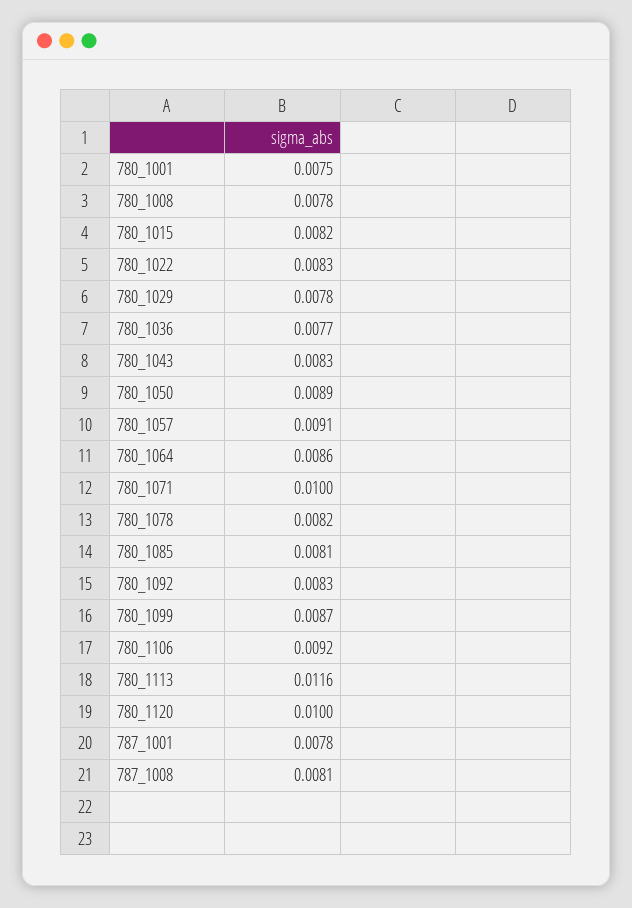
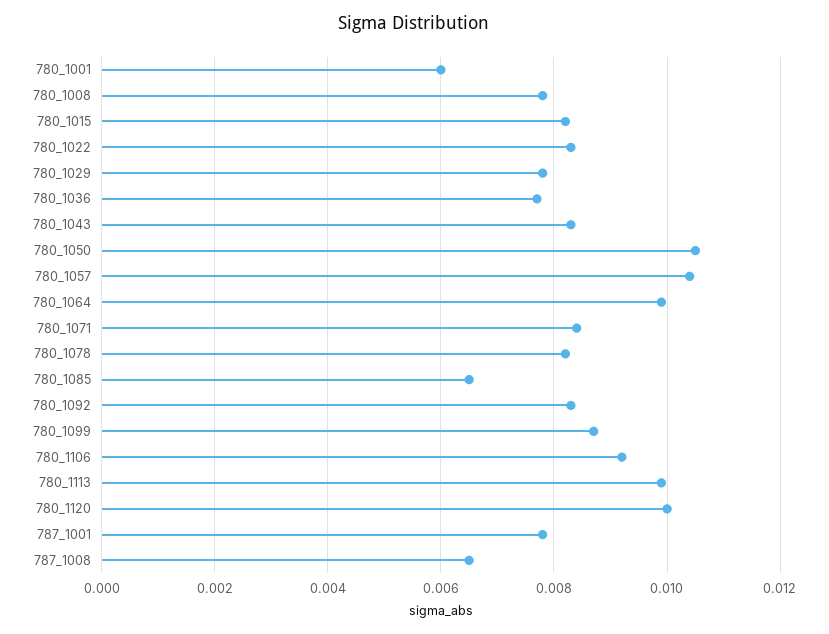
  {
-   "780_1001": 0.0075,
+   "780_1001": 0.006,
    "780_1008": 0.0078,
    "780_1015": 0.0082,
    "780_1022": 0.0083,
    "780_1029": 0.0078,
    "780_1036": 0.0077,
    "780_1043": 0.0083,
-   "780_1050": 0.0089,
+   "780_1050": 0.0105,
-   "780_1057": 0.0091,
+   "780_1057": 0.0105,
-   "780_1064": 0.0086,
+   "780_1064": 0.01,
-   "780_1071": 0.01,
+   "780_1071": 0.0085,
    "780_1078": 0.0082,
-   "780_1085": 0.0081,
+   "780_1085": 0.0065,
    "780_1092": 0.0083,
    "780_1099": 0.0087,
    "780_1106": 0.0092,
-   "780_1113": 0.0116,
+   "780_1113": 0.01,
    "780_1120": 0.01,
    "787_1001": 0.0078,
-   "787_1008": 0.0081
+   "787_1008": 0.0065
  }

